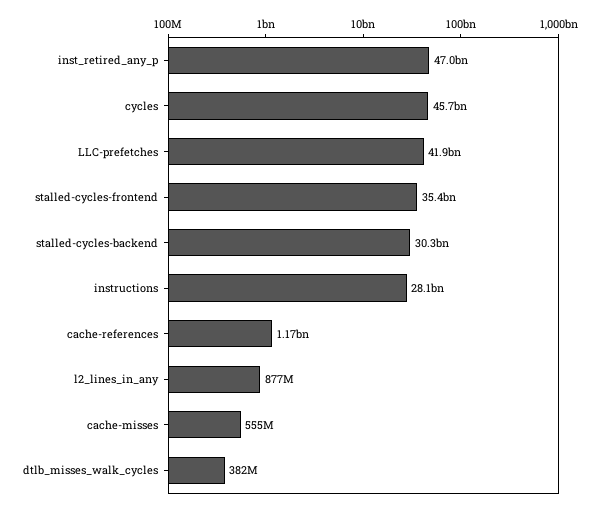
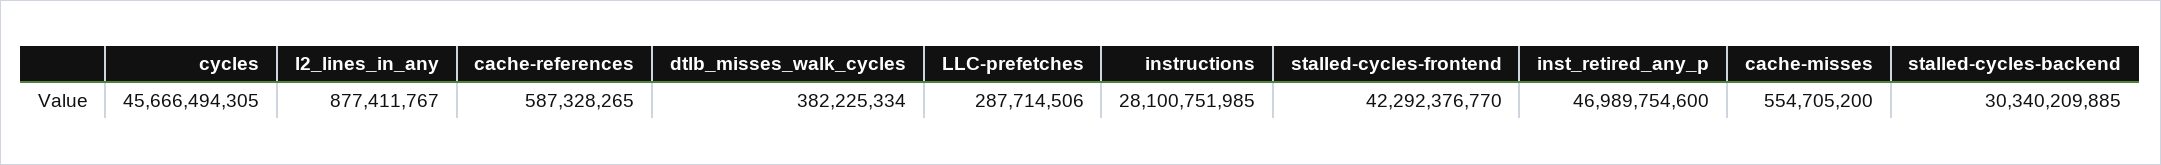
  {
    "inst_retired_any_p": 46989754600,
    "cycles": 45666494305,
-   "LLC-prefetches": 41900000000,
+   "LLC-prefetches": 287714506,
-   "stalled-cycles-frontend": 35400000000,
+   "stalled-cycles-frontend": 42292376770,
    "stalled-cycles-backend": 30340209885,
    "instructions": 28100751985,
-   "cache-references": 1170000000,
+   "cache-references": 587328265,
    "l2_lines_in_any": 877411767,
    "cache-misses": 554705200,
    "dtlb_misses_walk_cycles": 382225334
  }

